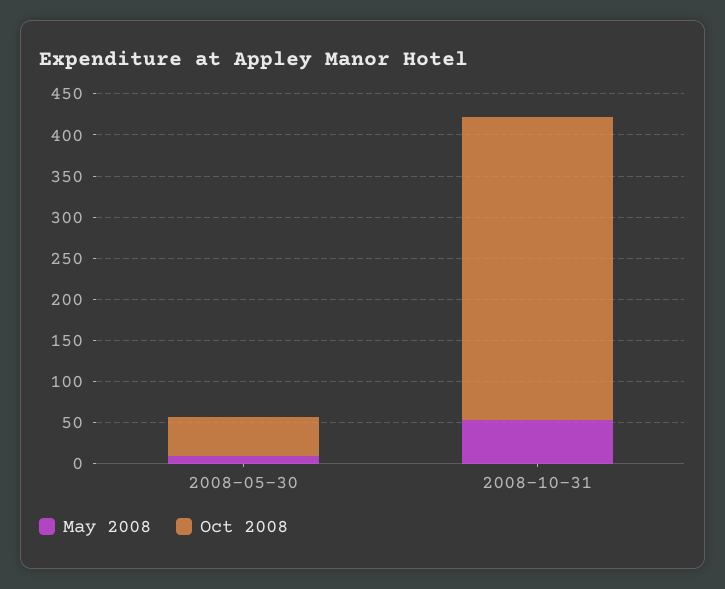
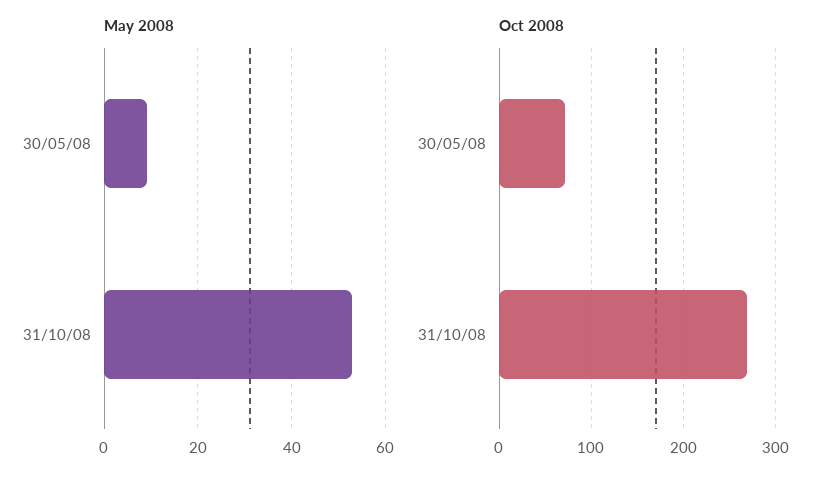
  {
    "May 2008": {
      "2008-05-30": 10,
      "2008-10-31": 52
    },
    "Oct 2008": {
-     "2008-05-30": 50,
+     "2008-05-30": 70,
-     "2008-10-31": 370
+     "2008-10-31": 270
    }
  }

